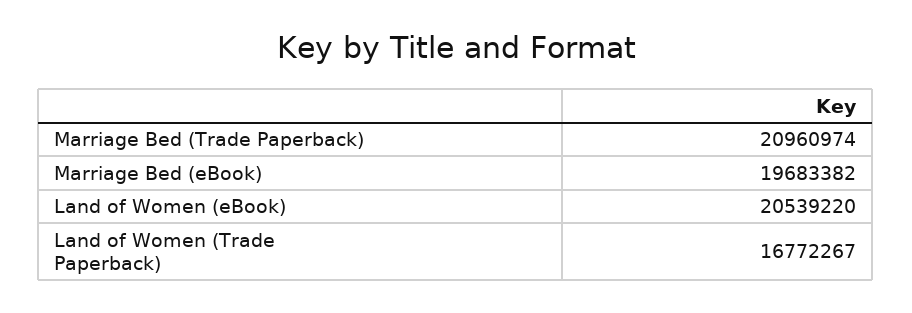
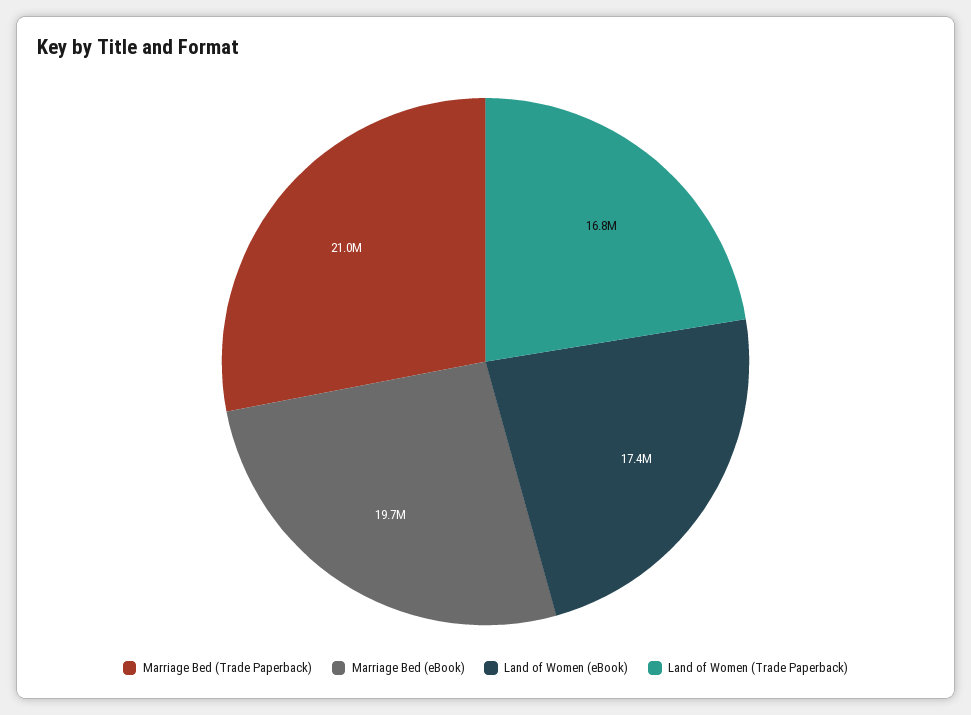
  {
    "Marriage Bed (Trade Paperback)": 20960974,
    "Marriage Bed (eBook)": 19683382,
-   "Land of Women (eBook)": 20539220,
+   "Land of Women (eBook)": 17400000,
    "Land of Women (Trade Paperback)": 16772267
  }

